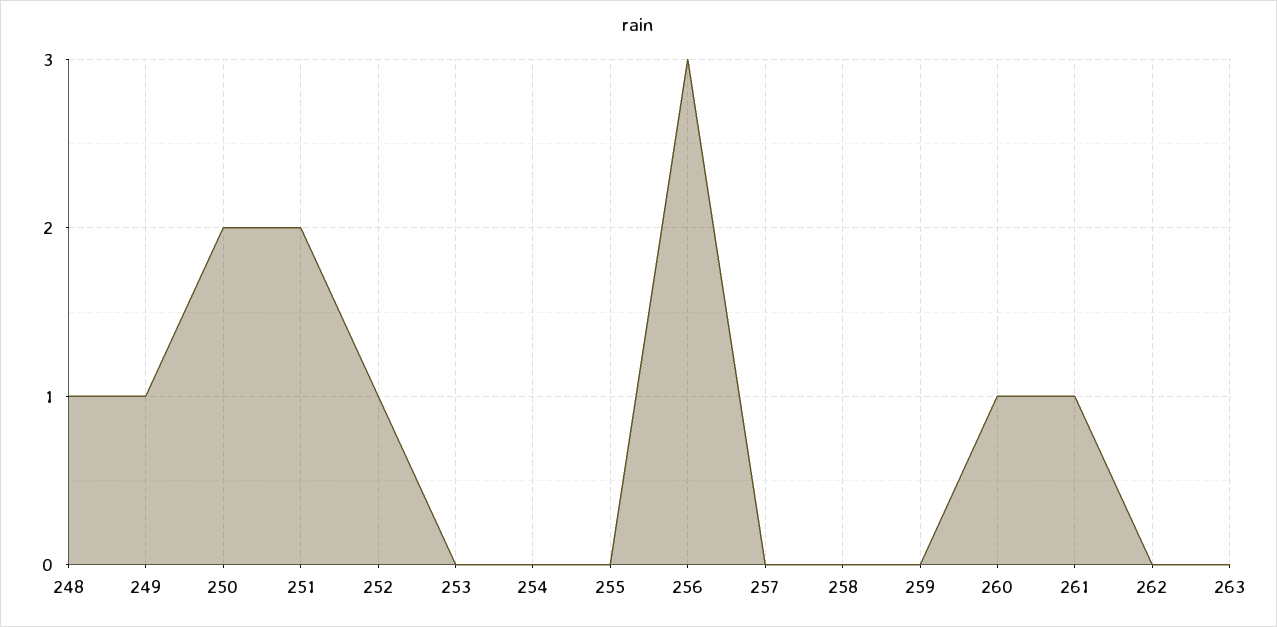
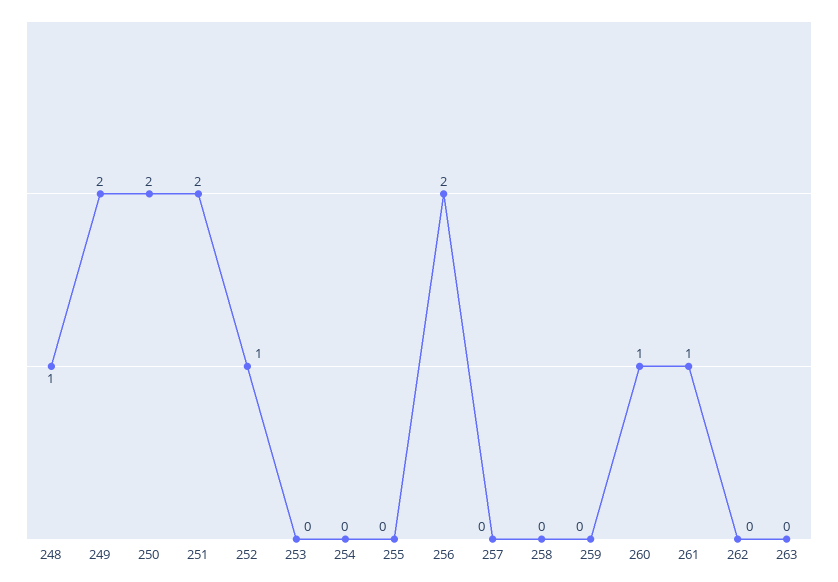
  {
    "248": 1,
-   "249": 1,
+   "249": 2,
    "250": 2,
    "251": 2,
    "252": 1,
    "253": 0,
    "254": 0,
    "255": 0,
-   "256": 3,
+   "256": 2,
    "257": 0,
    "258": 0,
    "259": 0,
    "260": 1,
    "261": 1,
    "262": 0,
    "263": 0
  }

